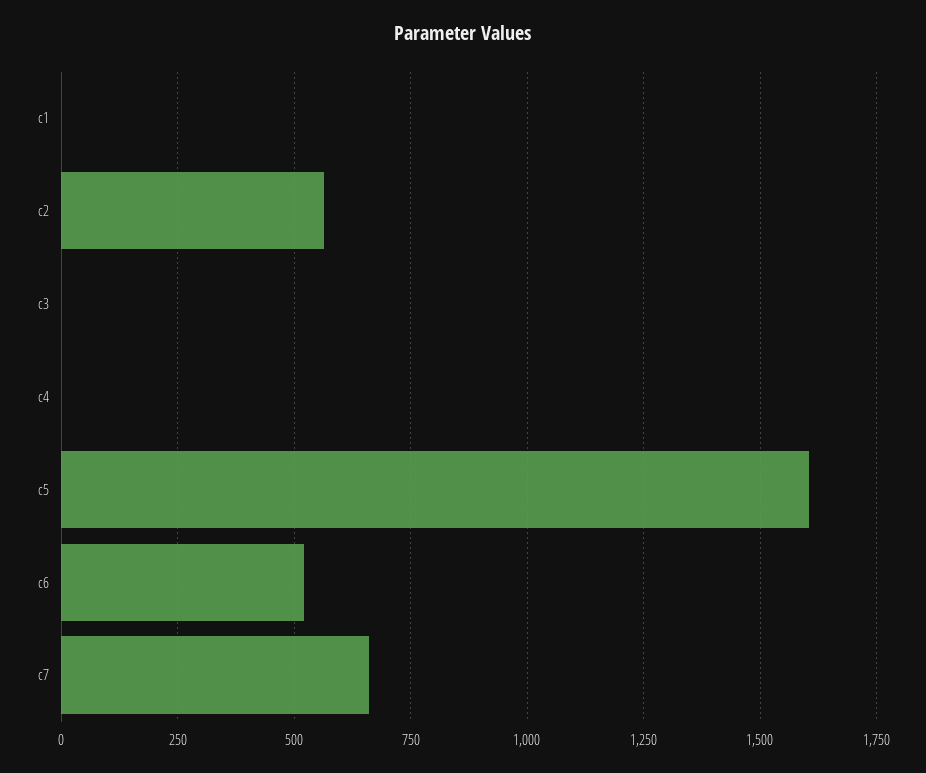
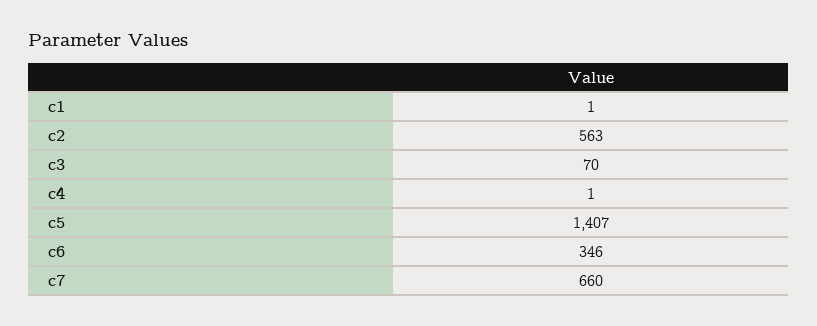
  {
    "c1": 1,
    "c2": 563,
-   "c3": 0,
+   "c3": 70,
    "c4": 1,
-   "c5": 1600,
+   "c5": 1407,
-   "c6": 525,
+   "c6": 346,
    "c7": 660
  }

